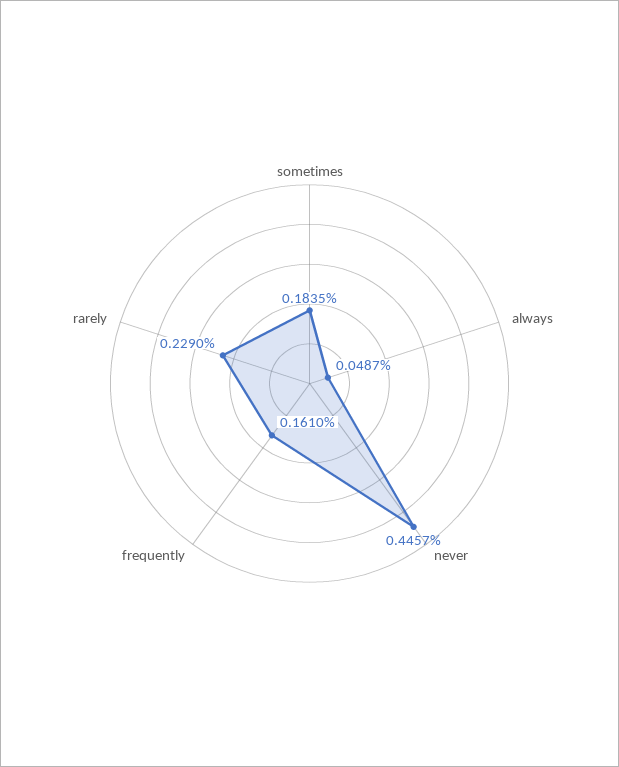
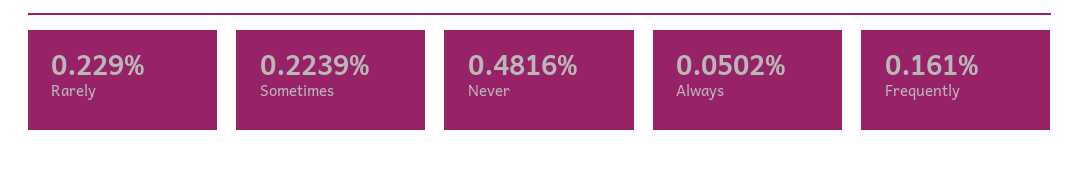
  {
-   "sometimes": 0.1835,
+   "sometimes": 0.2239,
-   "always": 0.0487,
+   "always": 0.0502,
-   "never": 0.4457,
+   "never": 0.4816,
    "frequently": 0.161,
    "rarely": 0.229
  }

